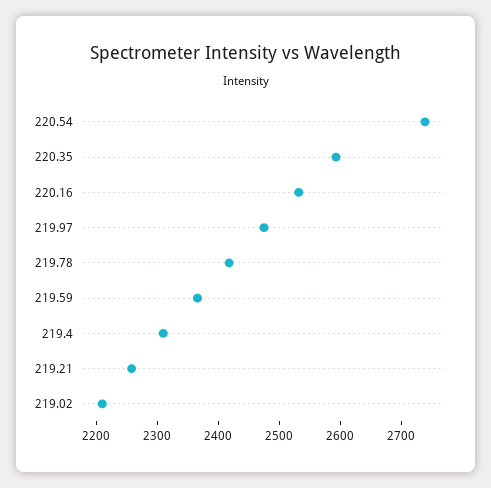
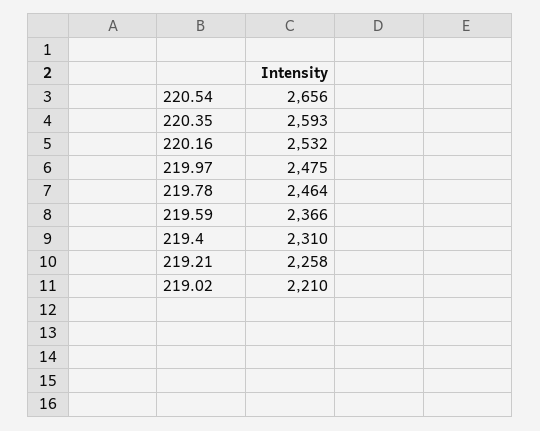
  {
-   "220.54": 2740,
+   "220.54": 2656,
    "220.35": 2593,
    "220.16": 2532,
    "219.97": 2475,
-   "219.78": 2420,
+   "219.78": 2464,
    "219.59": 2366,
    "219.4": 2310,
    "219.21": 2258,
    "219.02": 2210
  }

